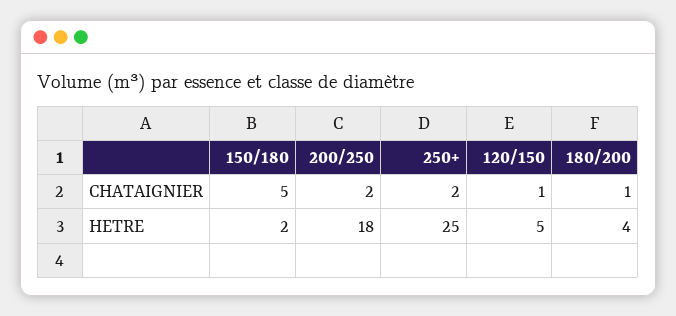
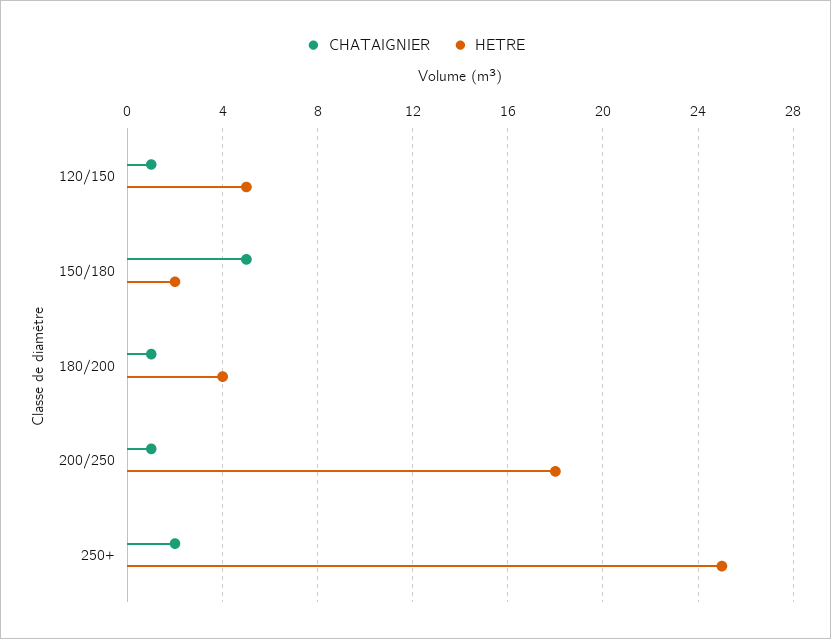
  {
    "CHATAIGNIER": {
      "150/180": 5,
-     "200/250": 2,
+     "200/250": 1,
      "250+": 2,
      "120/150": 1,
      "180/200": 1
    },
    "HETRE": {
      "150/180": 2,
      "200/250": 18,
      "250+": 25,
      "120/150": 5,
      "180/200": 4
    }
  }

